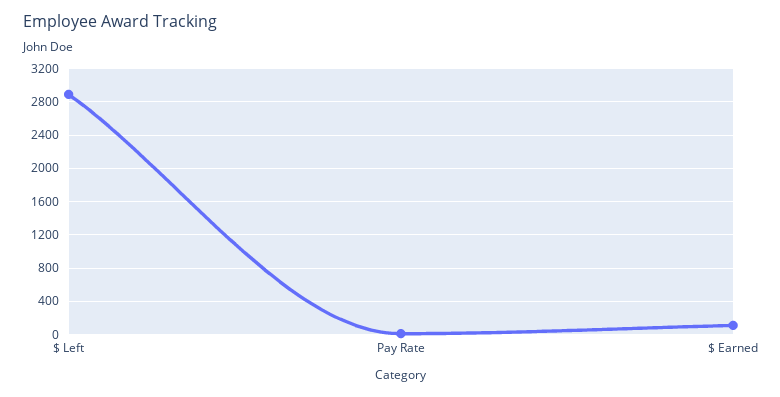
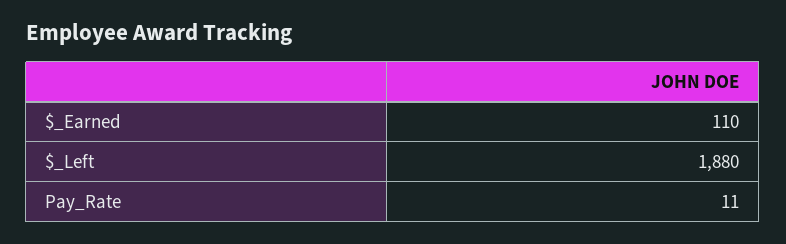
  {
-   "$ Left": 2900,
+   "$ Left": 1880,
    "Pay Rate": 11,
    "$ Earned": 110
  }

